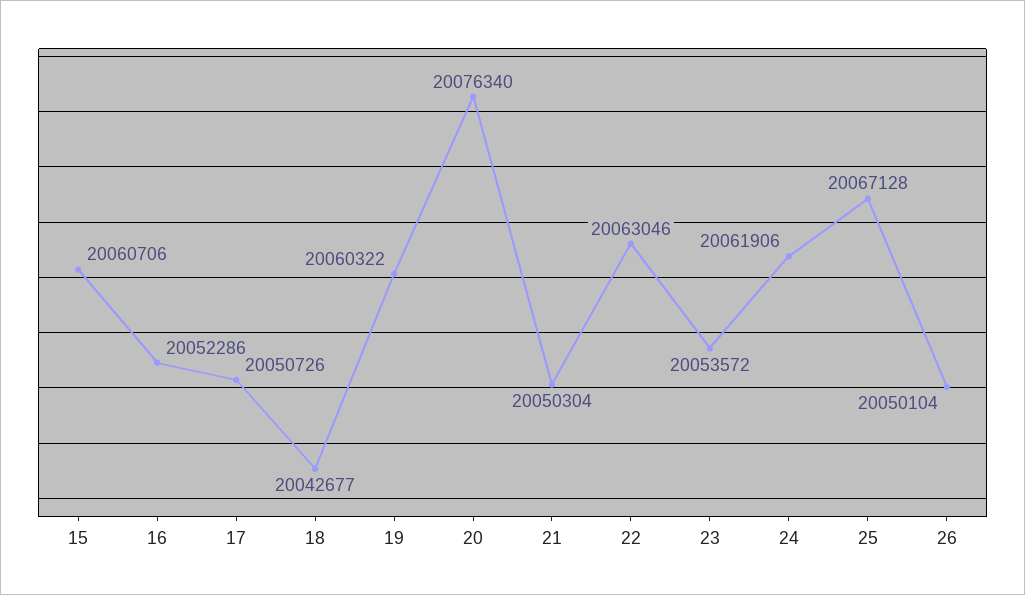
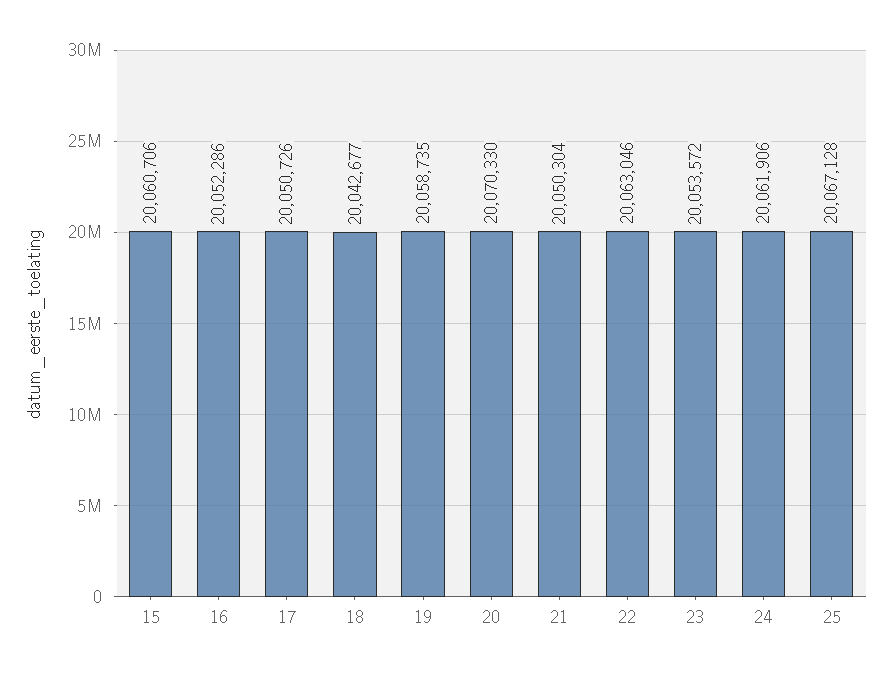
  {
    "15": 20060706,
    "16": 20052286,
    "17": 20050726,
    "18": 20042677,
-   "19": 20060322,
+   "19": 20058735,
-   "20": 20076340,
+   "20": 20070330,
    "21": 20050304,
    "22": 20063046,
    "23": 20053572,
    "24": 20061906,
-   "25": 20067128,
+   "25": 20067128
-   "26": 20050104
  }

